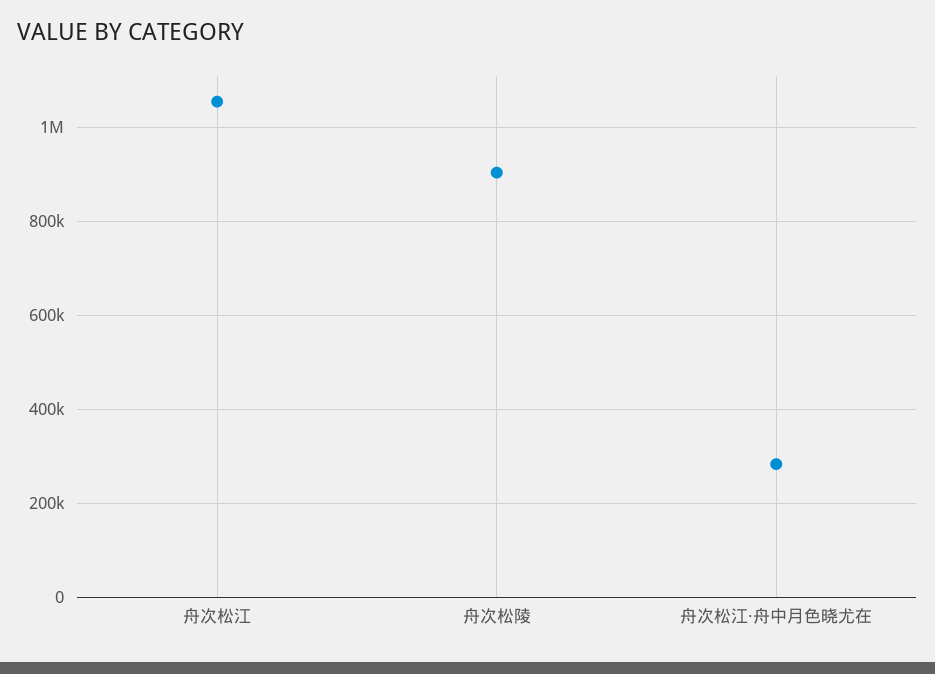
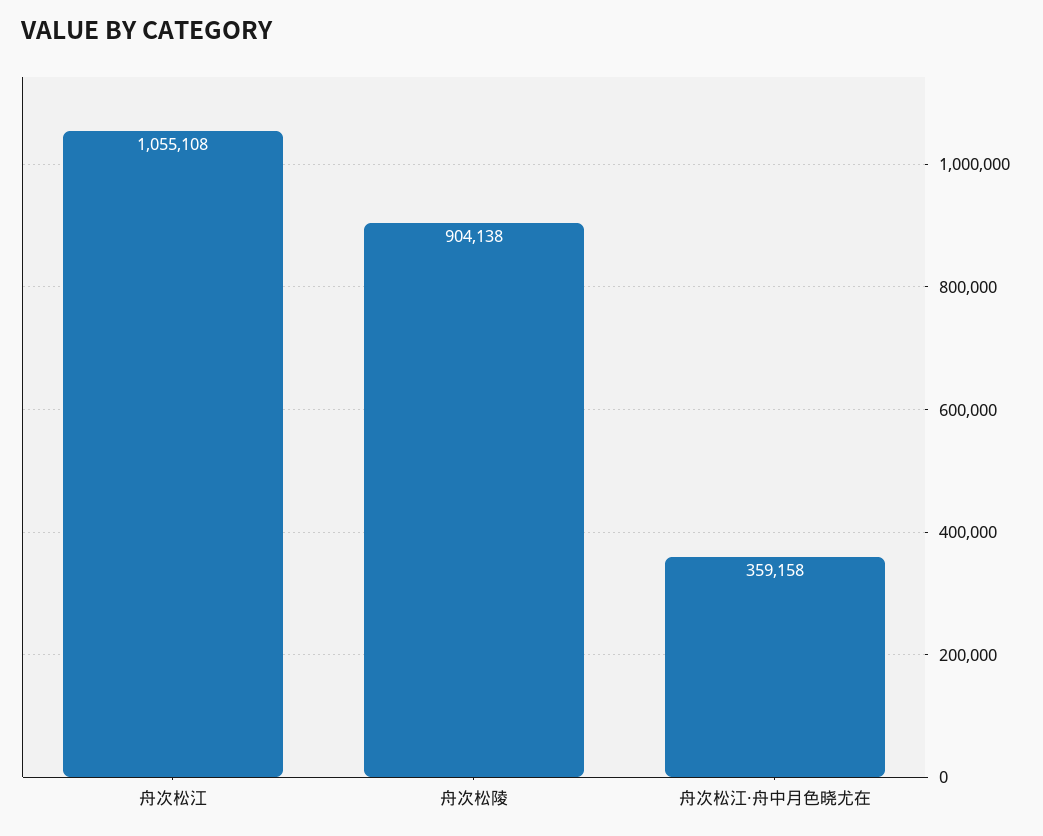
  {
    "舟次松江": 1055108,
    "舟次松陵": 904138,
-   "舟次松江·舟中月色晓尤在": 280000
+   "舟次松江·舟中月色晓尤在": 359158
  }

